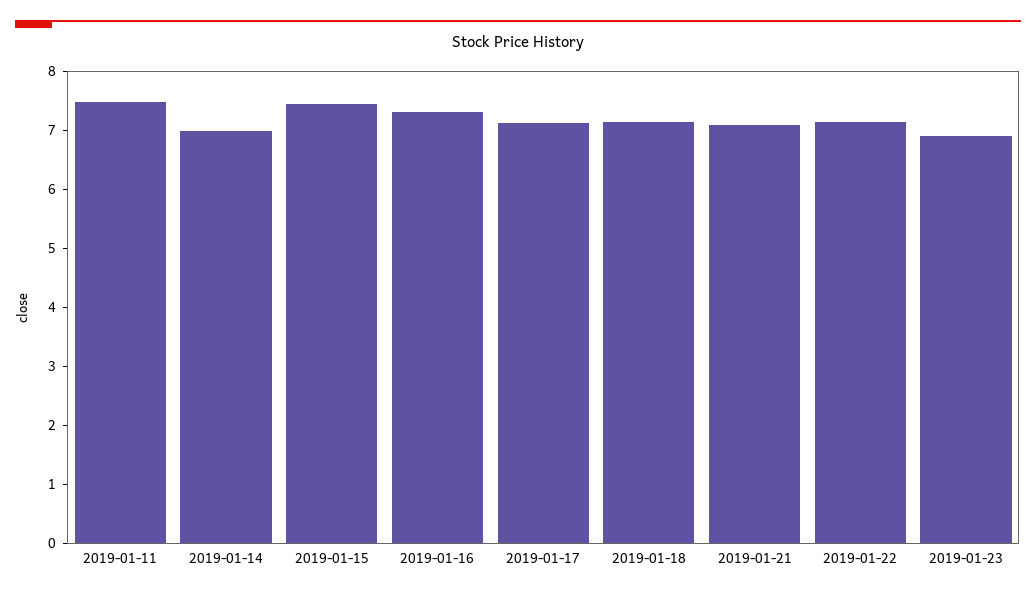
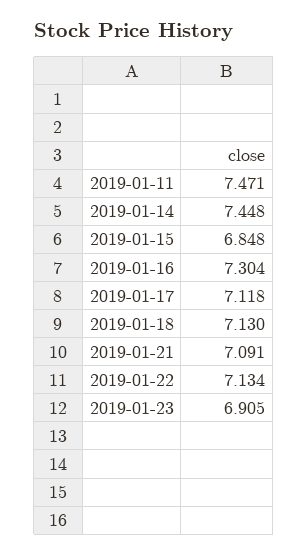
  {
    "2019-01-11": 7.471,
-   "2019-01-14": 7,
+   "2019-01-14": 7.448,
-   "2019-01-15": 7.4,
+   "2019-01-15": 6.848,
    "2019-01-16": 7.304,
    "2019-01-17": 7.118,
    "2019-01-18": 7.13,
    "2019-01-21": 7.091,
    "2019-01-22": 7.134,
    "2019-01-23": 6.905
  }

